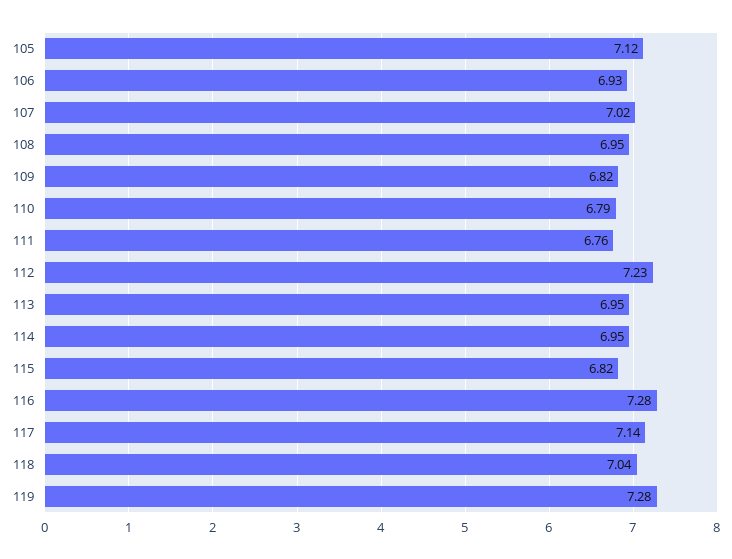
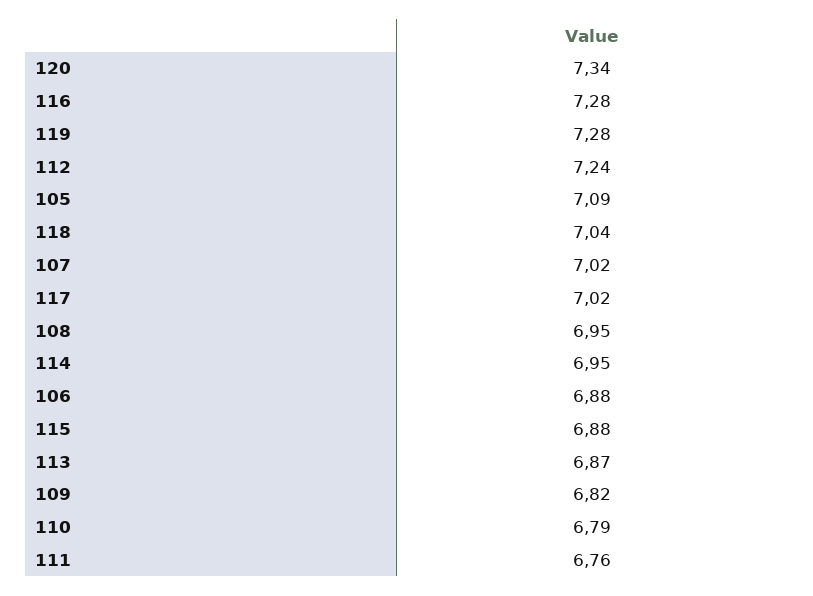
  {
-   "105": 7.12,
+   "105": 7.09,
-   "106": 6.93,
+   "106": 6.88,
    "107": 7.02,
    "108": 6.95,
    "109": 6.82,
    "110": 6.79,
    "111": 6.76,
-   "112": 7.23,
+   "112": 7.24,
-   "113": 6.95,
+   "113": 6.87,
    "114": 6.95,
-   "115": 6.82,
+   "115": 6.88,
    "116": 7.28,
-   "117": 7.14,
+   "117": 7.02,
    "118": 7.04,
-   "119": 7.28
+   "119": 7.28,
+   "120": 7.34
  }

